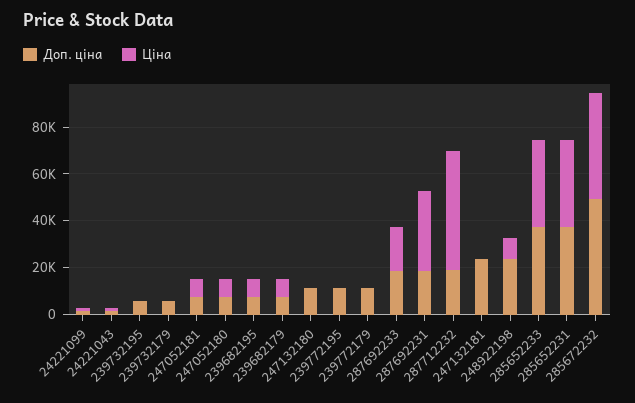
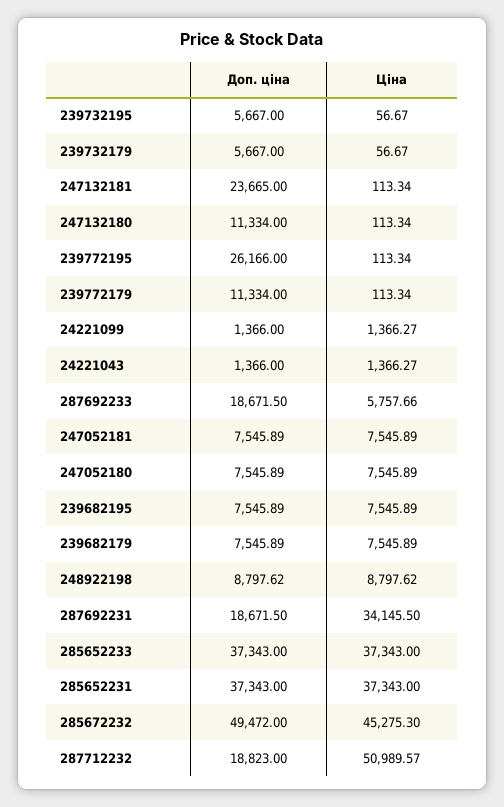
  {
    "Доп. ціна": {
      "24221099": 1366,
      "24221043": 1366,
      "239732195": 5667,
      "239732179": 5667,
      "247052181": 7545.89,
      "247052180": 7545.89,
      "239682195": 7545.89,
      "239682179": 7545.89,
      "247132180": 11334,
-     "239772195": 10000,
+     "239772195": 26166,
      "239772179": 11334,
      "287692233": 18671.5,
      "287692231": 18671.5,
      "287712232": 18823,
      "247132181": 23665,
-     "248922198": 25000,
+     "248922198": 8797.62,
      "285652233": 37343,
      "285652231": 37343,
      "285672232": 49472
    },
    "Ціна": {
      "24221099": 1366.27,
      "24221043": 1366.27,
      "239732195": 56.67,
      "239732179": 56.67,
      "247052181": 7545.89,
      "247052180": 7545.89,
      "239682195": 7545.89,
      "239682179": 7545.89,
      "247132180": 113.34,
      "239772195": 113.34,
      "239772179": 113.34,
-     "287692233": 20000,
+     "287692233": 5757.66,
      "287692231": 34145.5,
      "287712232": 50989.57,
      "247132181": 113.34,
      "248922198": 8797.62,
      "285652233": 37343,
      "285652231": 37343,
      "285672232": 45275.3
    }
  }

